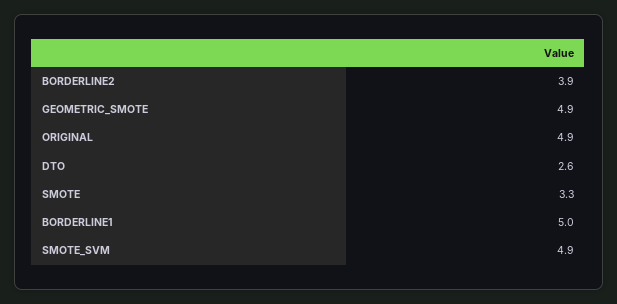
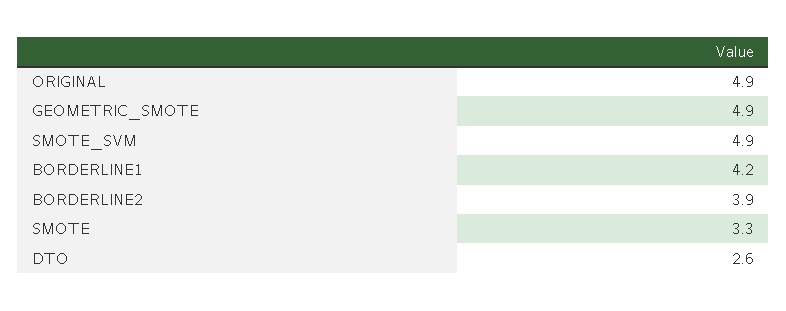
  {
    "BORDERLINE2": 3.9,
    "GEOMETRIC_SMOTE": 4.9,
    "ORIGINAL": 4.9,
    "DTO": 2.6,
    "SMOTE": 3.3,
-   "BORDERLINE1": 5,
+   "BORDERLINE1": 4.2,
    "SMOTE_SVM": 4.9
  }

